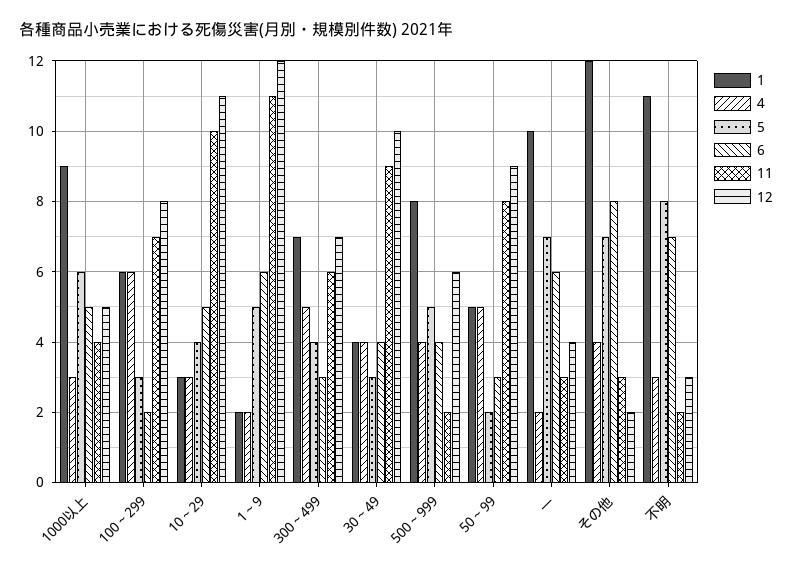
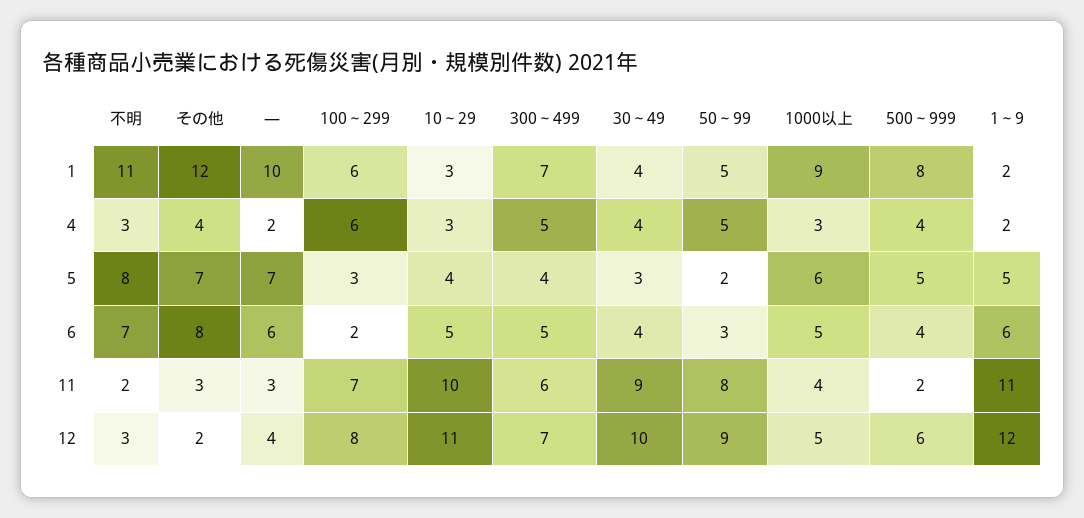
  {
    "1": {
      "1000以上": 9,
      "100～299": 6,
      "10～29": 3,
      "1～9": 2,
      "300～499": 7,
      "30～49": 4,
      "500～999": 8,
      "50～99": 5,
      "―": 10,
      "その他": 12,
      "不明": 11
    },
    "4": {
      "1000以上": 3,
      "100～299": 6,
      "10～29": 3,
      "1～9": 2,
      "300～499": 5,
      "30～49": 4,
      "500～999": 4,
      "50～99": 5,
      "―": 2,
      "その他": 4,
      "不明": 3
    },
    "5": {
      "1000以上": 6,
      "100～299": 3,
      "10～29": 4,
      "1～9": 5,
      "300～499": 4,
      "30～49": 3,
      "500～999": 5,
      "50～99": 2,
      "―": 7,
      "その他": 7,
      "不明": 8
    },
    "6": {
      "1000以上": 5,
      "100～299": 2,
      "10～29": 5,
      "1～9": 6,
-     "300～499": 3,
+     "300～499": 5,
      "30～49": 4,
      "500～999": 4,
      "50～99": 3,
      "―": 6,
      "その他": 8,
      "不明": 7
    },
    "11": {
      "1000以上": 4,
      "100～299": 7,
      "10～29": 10,
      "1～9": 11,
      "300～499": 6,
      "30～49": 9,
      "500～999": 2,
      "50～99": 8,
      "―": 3,
      "その他": 3,
      "不明": 2
    },
    "12": {
      "1000以上": 5,
      "100～299": 8,
      "10～29": 11,
      "1～9": 12,
      "300～499": 7,
      "30～49": 10,
      "500～999": 6,
      "50～99": 9,
      "―": 4,
      "その他": 2,
      "不明": 3
    }
  }

